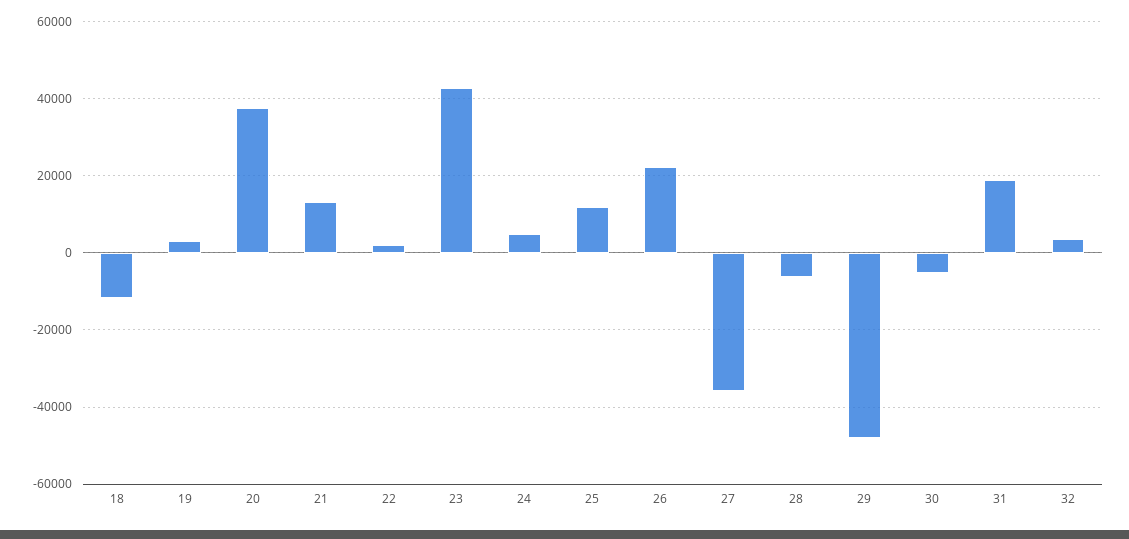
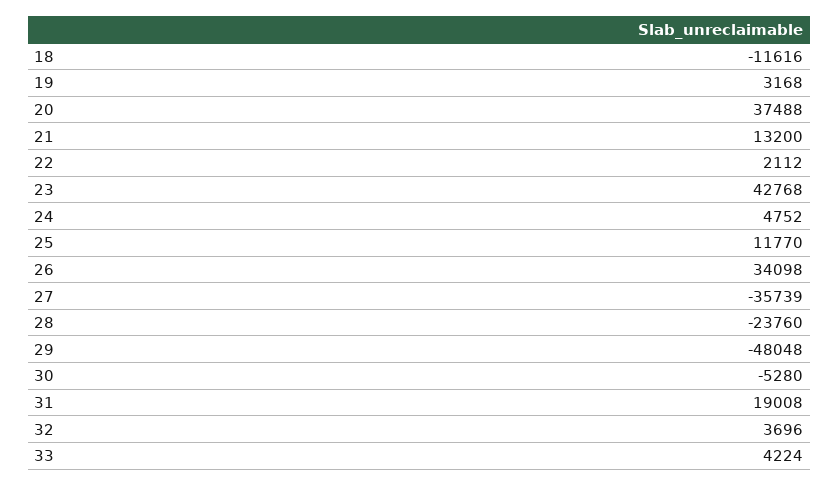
  {
    "18": -11616,
    "19": 3168,
    "20": 37488,
    "21": 13200,
    "22": 2112,
    "23": 42768,
    "24": 4752,
    "25": 11770,
-   "26": 22000,
+   "26": 34098,
    "27": -35739,
-   "28": -6000,
+   "28": -23760,
    "29": -48048,
    "30": -5280,
    "31": 19008,
-   "32": 3696
+   "32": 3696,
+   "33": 4224
  }

